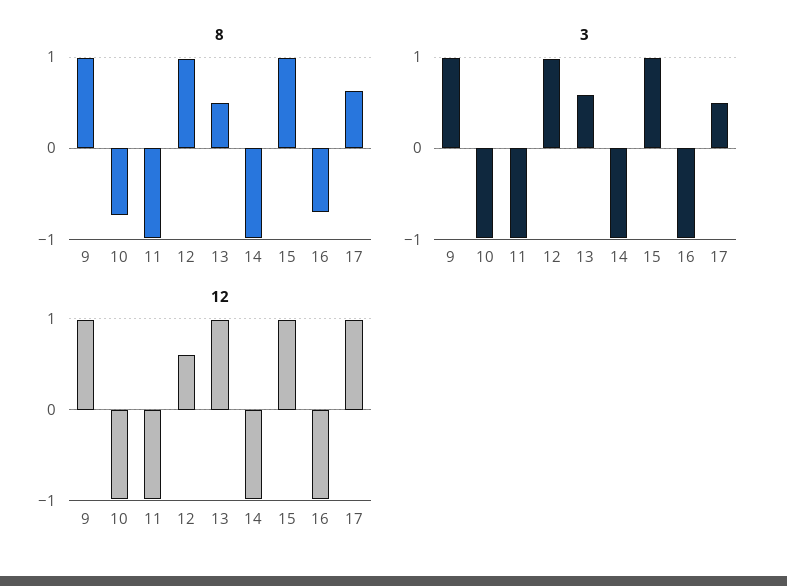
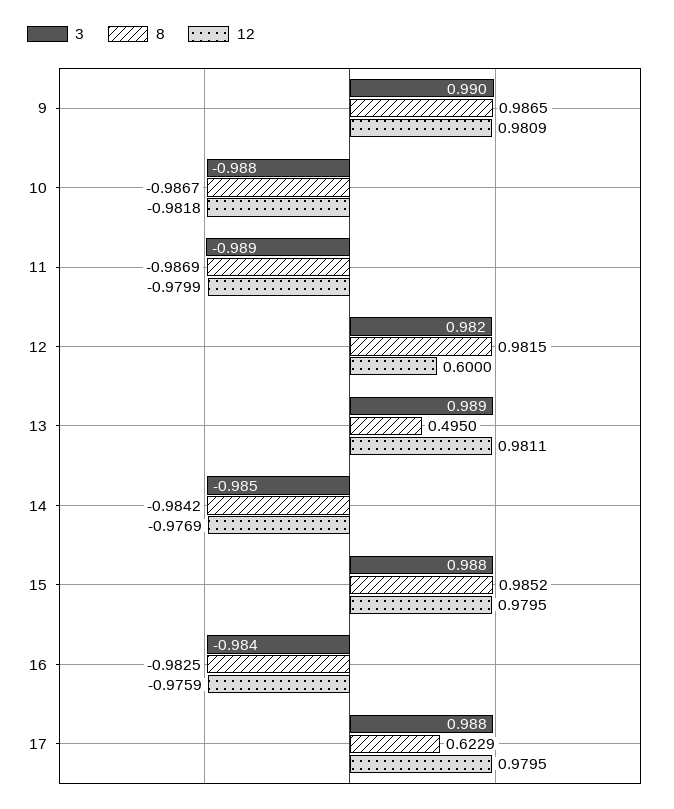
  {
    "8": {
      "9": 0.9865,
-     "10": -0.7,
+     "10": -0.9867,
      "11": -0.9869,
      "12": 0.9815,
      "13": 0.495,
      "14": -0.9842,
      "15": 0.9852,
-     "16": -0.7,
+     "16": -0.9825,
      "17": 0.6229
    },
    "3": {
      "9": 0.99,
      "10": -0.988,
      "11": -0.989,
      "12": 0.982,
-     "13": 0.6,
+     "13": 0.989,
      "14": -0.985,
      "15": 0.988,
      "16": -0.984,
-     "17": 0.5
+     "17": 0.988
    },
    "12": {
      "9": 0.9809,
      "10": -0.9818,
      "11": -0.9799,
      "12": 0.6,
      "13": 0.9811,
      "14": -0.9769,
      "15": 0.9795,
      "16": -0.9759,
      "17": 0.9795
    }
  }

